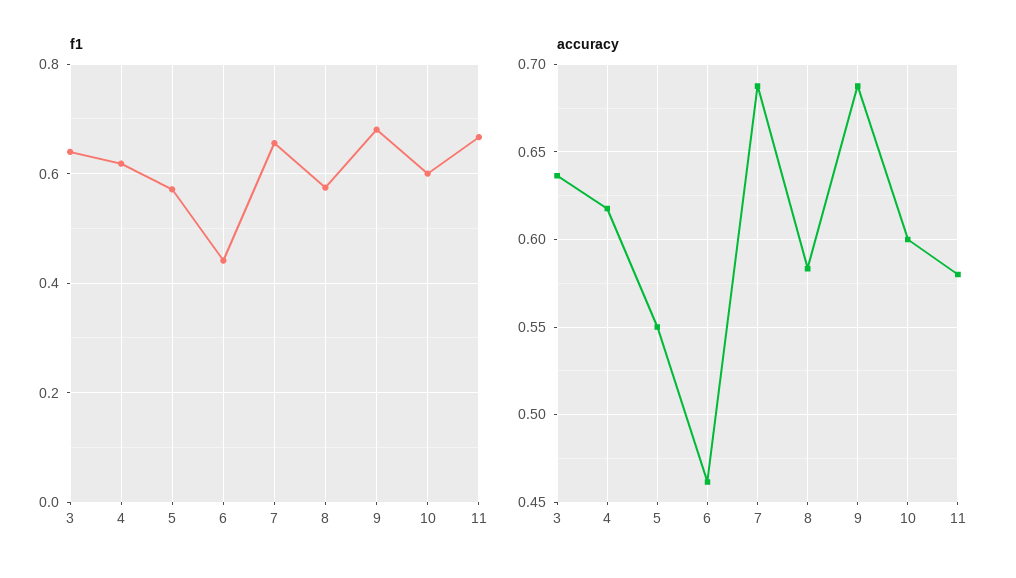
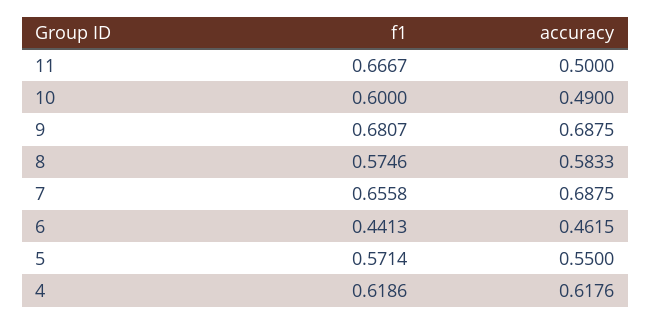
  {
    "f1": {
-     "3": 0.64,
      "4": 0.6186,
      "5": 0.5714,
      "6": 0.4413,
      "7": 0.6558,
      "8": 0.5746,
      "9": 0.6807,
      "10": 0.6,
      "11": 0.6667
    },
    "accuracy": {
-     "3": 0.635,
      "4": 0.6176,
      "5": 0.55,
      "6": 0.4615,
      "7": 0.6875,
      "8": 0.5833,
      "9": 0.6875,
-     "10": 0.6,
+     "10": 0.49,
-     "11": 0.58
+     "11": 0.5
    }
  }

